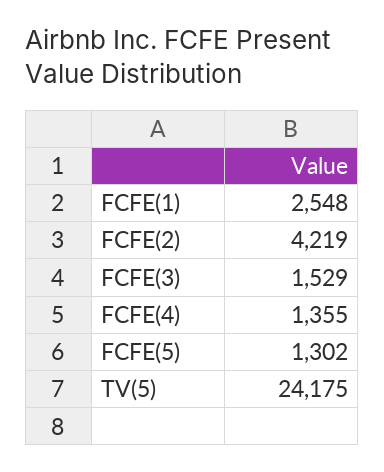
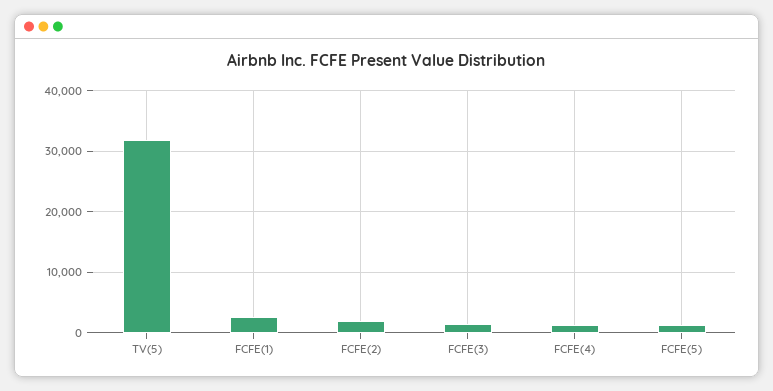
  {
    "FCFE(1)": 2548,
-   "FCFE(2)": 4219,
+   "FCFE(2)": 2000,
    "FCFE(3)": 1529,
    "FCFE(4)": 1355,
    "FCFE(5)": 1302,
-   "TV(5)": 24175
+   "TV(5)": 32000
  }

